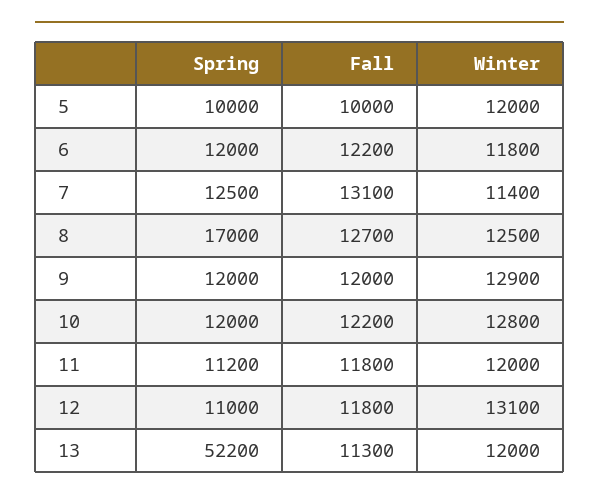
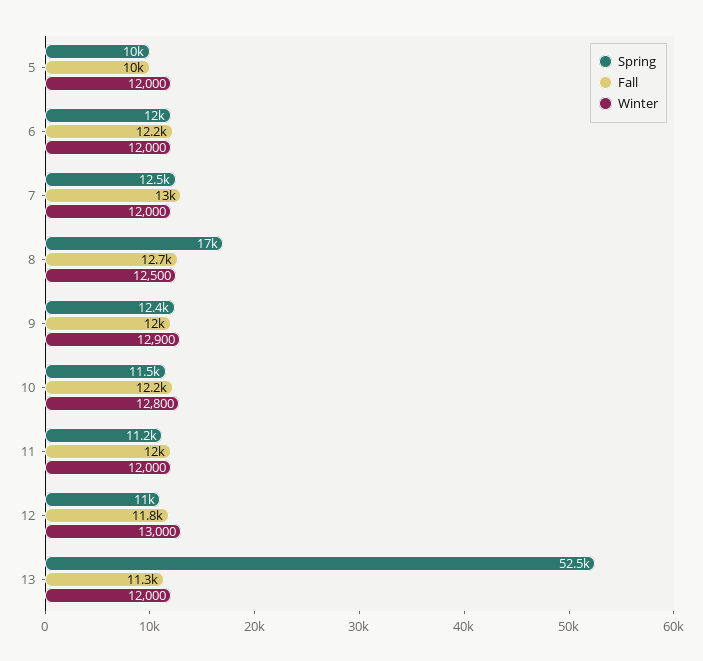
  {
    "Spring": {
      "5": 10000,
      "6": 12000,
      "7": 12500,
      "8": 17000,
-     "9": 12000,
+     "9": 12400,
-     "10": 12000,
+     "10": 11500,
      "11": 11200,
      "12": 11000,
-     "13": 52200
+     "13": 52500
    },
    "Fall": {
      "5": 10000,
      "6": 12200,
-     "7": 13100,
+     "7": 13000,
      "8": 12700,
      "9": 12000,
      "10": 12200,
-     "11": 11800,
+     "11": 12000,
      "12": 11800,
      "13": 11300
    },
    "Winter": {
      "5": 12000,
-     "6": 11800,
+     "6": 12000,
-     "7": 11400,
+     "7": 12000,
      "8": 12500,
      "9": 12900,
      "10": 12800,
      "11": 12000,
-     "12": 13100,
+     "12": 13000,
      "13": 12000
    }
  }

